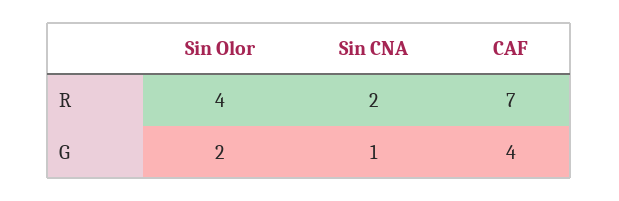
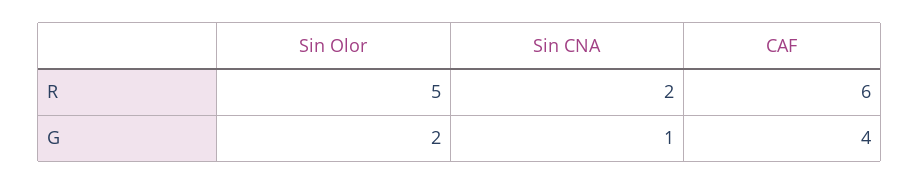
  {
    "Sin Olor": {
-     "R": 4,
+     "R": 5,
      "G": 2
    },
    "Sin CNA": {
      "R": 2,
      "G": 1
    },
    "CAF": {
-     "R": 7,
+     "R": 6,
      "G": 4
    }
  }

